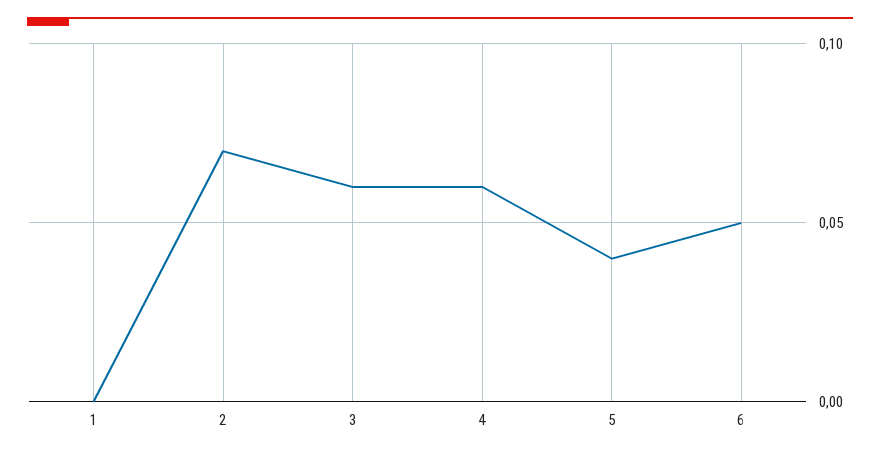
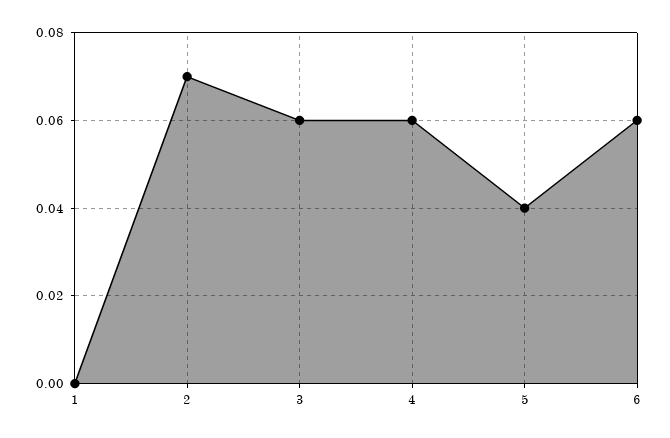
  {
    "1": 0,
    "2": 0.07,
    "3": 0.06,
    "4": 0.06,
    "5": 0.04,
-   "6": 0.05
+   "6": 0.06
  }

